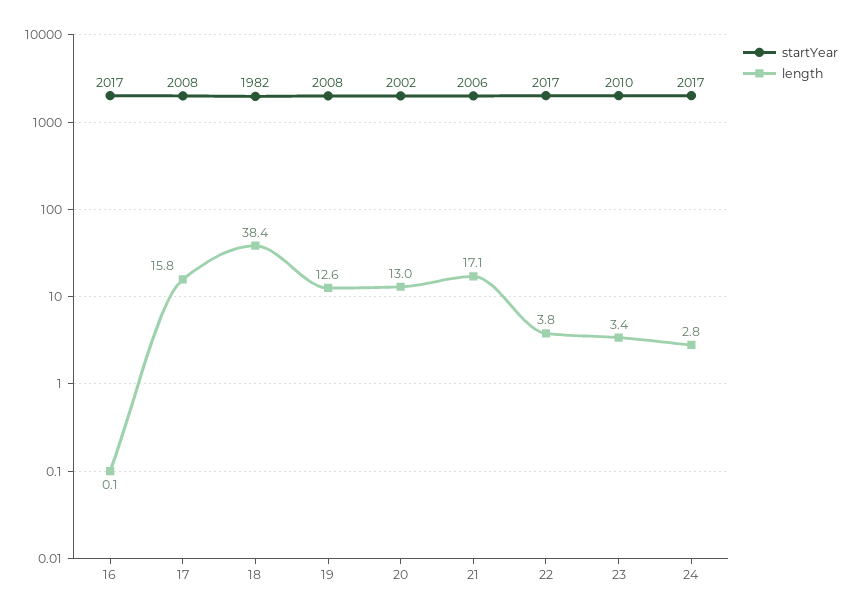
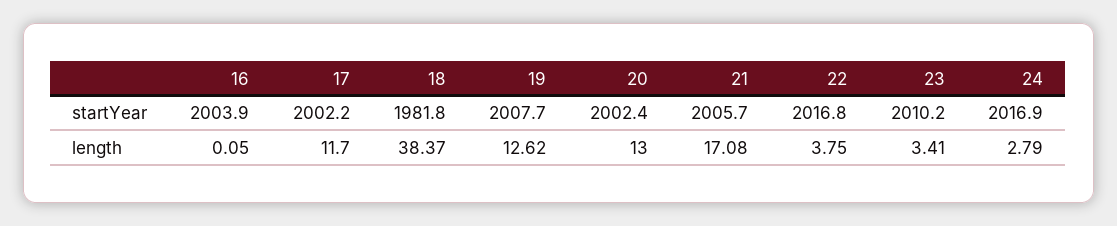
  {
    "startYear": {
-     "16": 2017,
+     "16": 2003.9,
-     "17": 2008,
+     "17": 2002.2,
      "18": 1981.8,
      "19": 2007.7,
      "20": 2002.4,
      "21": 2005.7,
      "22": 2016.8,
      "23": 2010.2,
      "24": 2016.9
    },
    "length": {
      "16": 0.05,
-     "17": 15.8,
+     "17": 11.7,
      "18": 38.37,
      "19": 12.62,
      "20": 13,
      "21": 17.08,
      "22": 3.75,
      "23": 3.41,
      "24": 2.79
    }
  }

